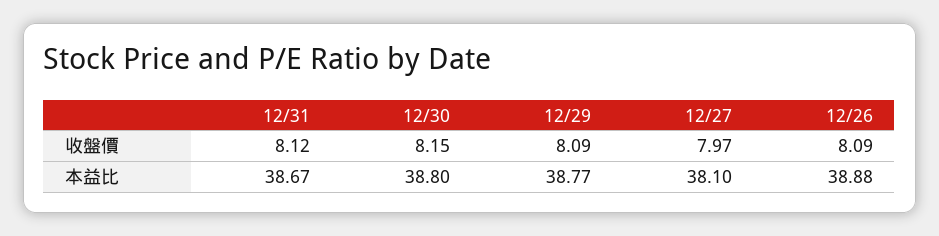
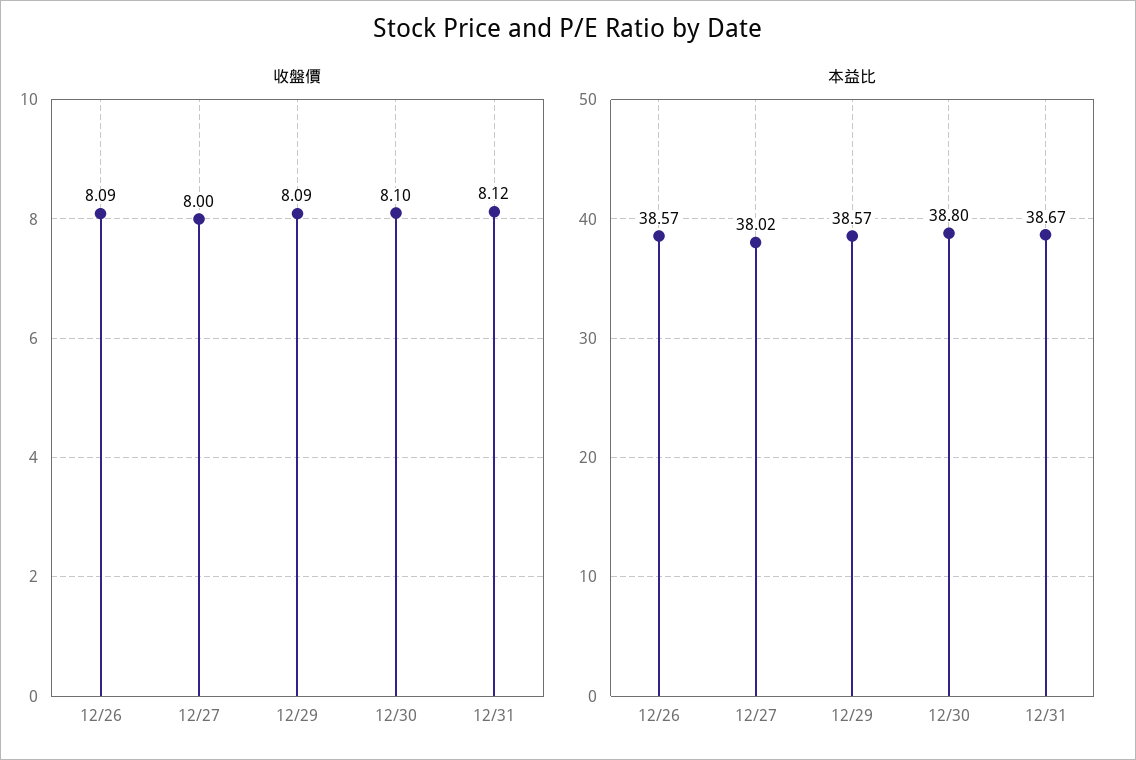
  {
    "收盤價": {
      "12/31": 8.12,
-     "12/30": 8.15,
+     "12/30": 8.1,
      "12/29": 8.09,
-     "12/27": 7.97,
+     "12/27": 8,
      "12/26": 8.09
    },
    "本益比": {
      "12/31": 38.67,
      "12/30": 38.8,
-     "12/29": 38.77,
+     "12/29": 38.57,
-     "12/27": 38.1,
+     "12/27": 38.02,
-     "12/26": 38.88
+     "12/26": 38.57
    }
  }

